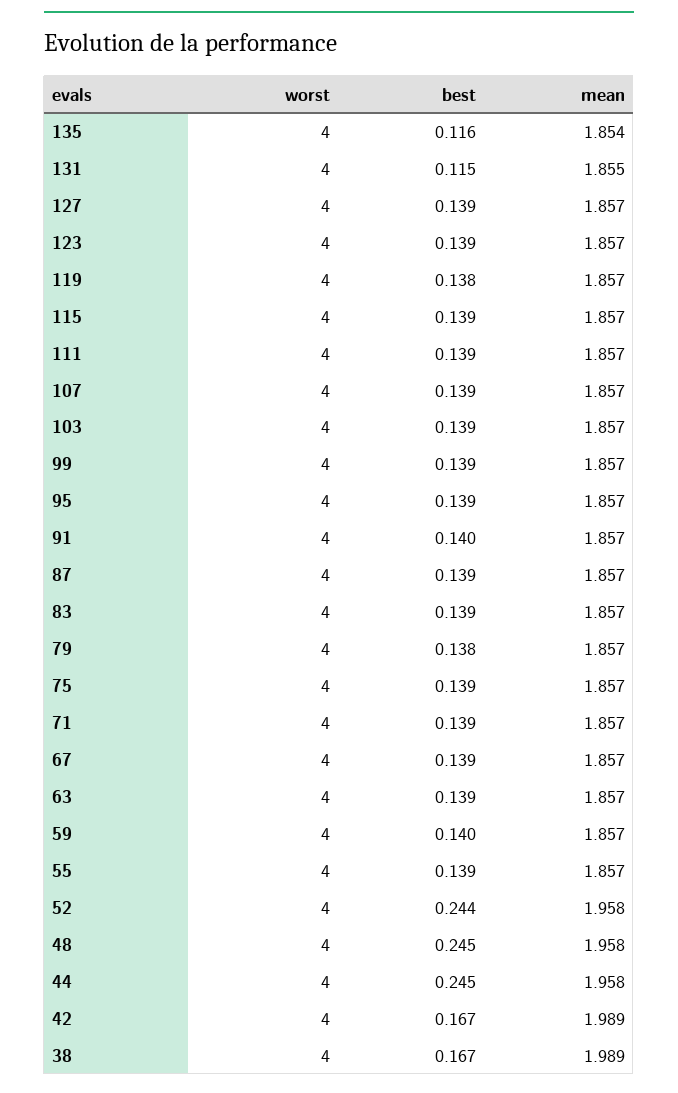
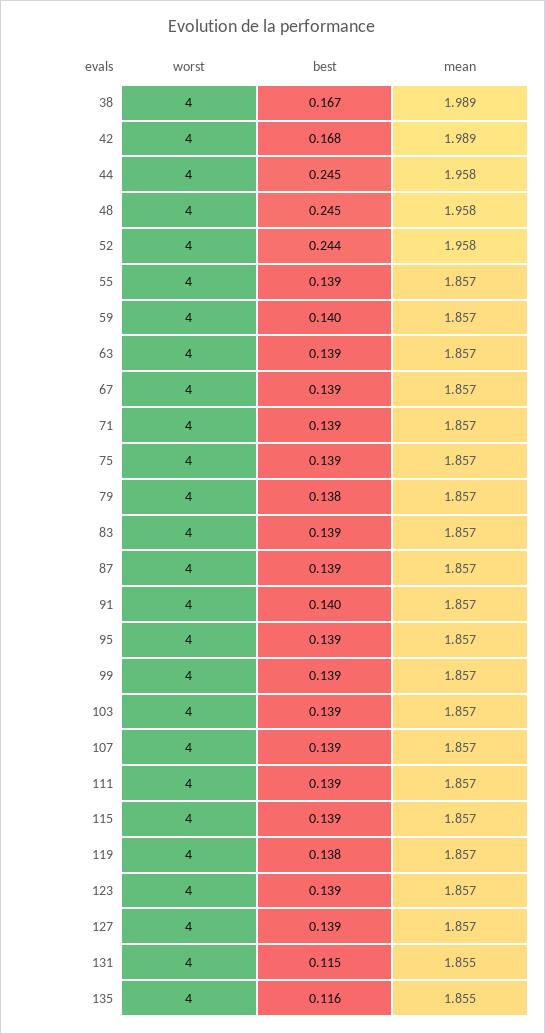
  {
    "worst": {
      "135": 4,
      "131": 4,
      "127": 4,
      "123": 4,
      "119": 4,
      "115": 4,
      "111": 4,
      "107": 4,
      "103": 4,
      "99": 4,
      "95": 4,
      "91": 4,
      "87": 4,
      "83": 4,
      "79": 4,
      "75": 4,
      "71": 4,
      "67": 4,
      "63": 4,
      "59": 4,
      "55": 4,
      "52": 4,
      "48": 4,
      "44": 4,
      "42": 4,
      "38": 4
    },
    "best": {
      "135": 0.116,
      "131": 0.115,
      "127": 0.139,
      "123": 0.139,
      "119": 0.138,
      "115": 0.139,
      "111": 0.139,
      "107": 0.139,
      "103": 0.139,
      "99": 0.139,
      "95": 0.139,
      "91": 0.14,
      "87": 0.139,
      "83": 0.139,
      "79": 0.138,
      "75": 0.139,
      "71": 0.139,
      "67": 0.139,
      "63": 0.139,
      "59": 0.14,
      "55": 0.139,
      "52": 0.244,
      "48": 0.245,
      "44": 0.245,
-     "42": 0.167,
+     "42": 0.168,
      "38": 0.167
    },
    "mean": {
-     "135": 1.854,
+     "135": 1.855,
      "131": 1.855,
      "127": 1.857,
      "123": 1.857,
      "119": 1.857,
      "115": 1.857,
      "111": 1.857,
      "107": 1.857,
      "103": 1.857,
      "99": 1.857,
      "95": 1.857,
      "91": 1.857,
      "87": 1.857,
      "83": 1.857,
      "79": 1.857,
      "75": 1.857,
      "71": 1.857,
      "67": 1.857,
      "63": 1.857,
      "59": 1.857,
      "55": 1.857,
      "52": 1.958,
      "48": 1.958,
      "44": 1.958,
      "42": 1.989,
      "38": 1.989
    }
  }

